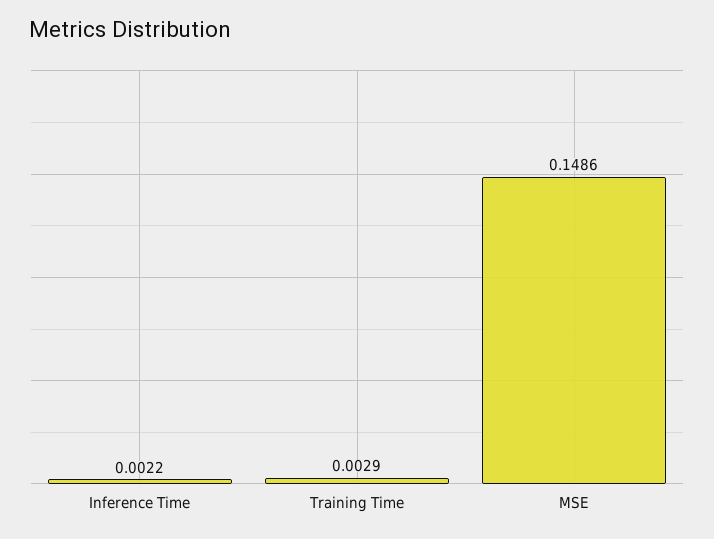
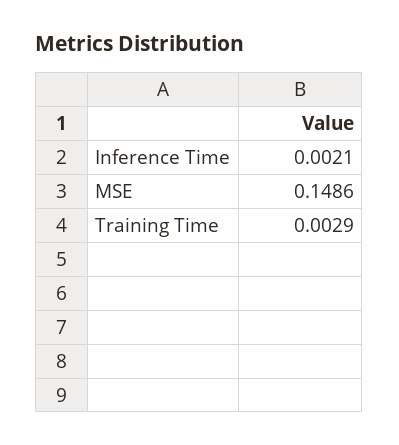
  {
-   "Inference Time": 0.0022,
+   "Inference Time": 0.0021,
    "Training Time": 0.0029,
    "MSE": 0.1486
  }

